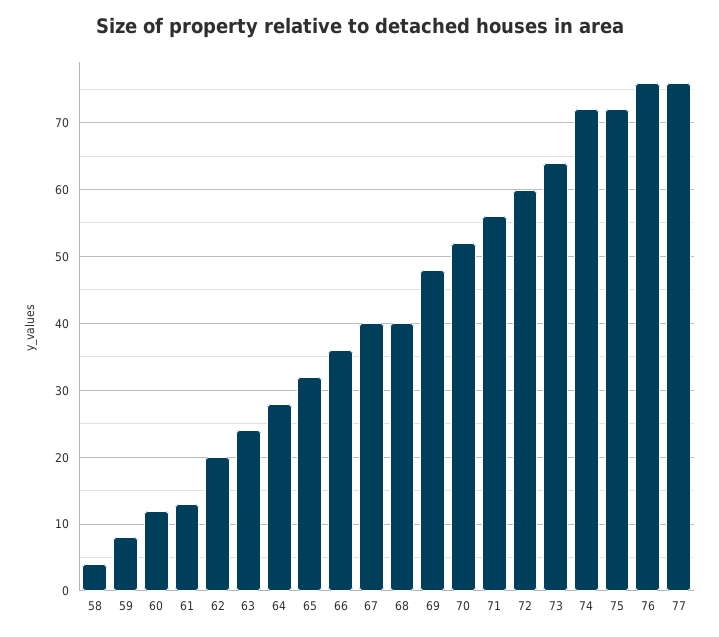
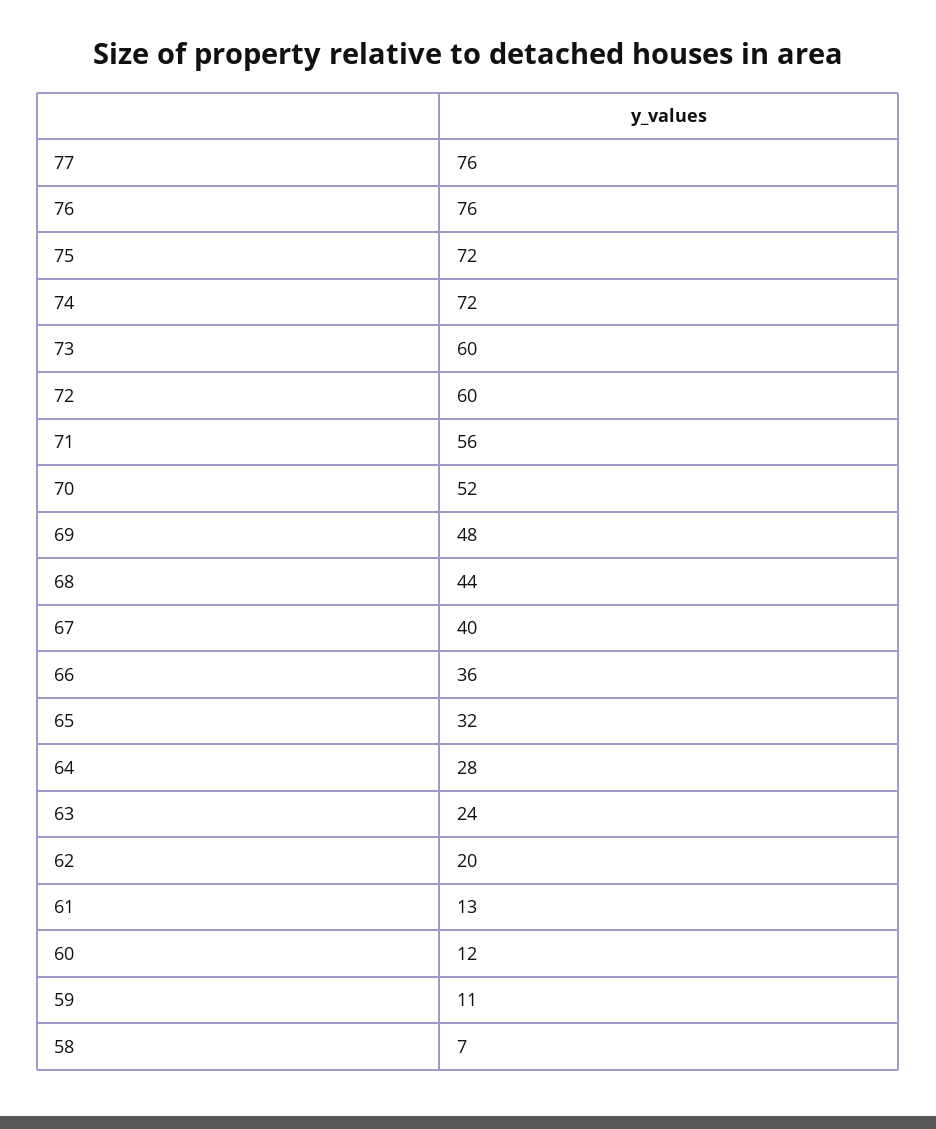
  {
-   "58": 4,
+   "58": 7,
-   "59": 8,
+   "59": 11,
    "60": 12,
    "61": 13,
    "62": 20,
    "63": 24,
    "64": 28,
    "65": 32,
    "66": 36,
    "67": 40,
-   "68": 40,
+   "68": 44,
    "69": 48,
    "70": 52,
    "71": 56,
    "72": 60,
-   "73": 64,
+   "73": 60,
    "74": 72,
    "75": 72,
    "76": 76,
    "77": 76
  }

